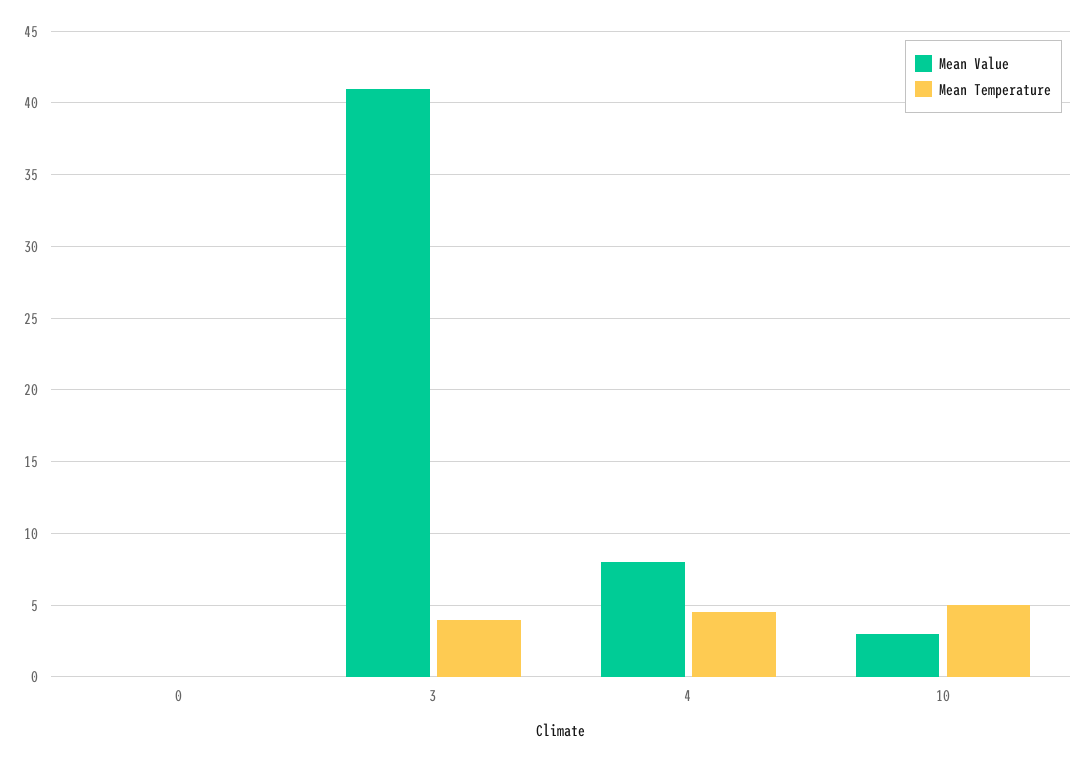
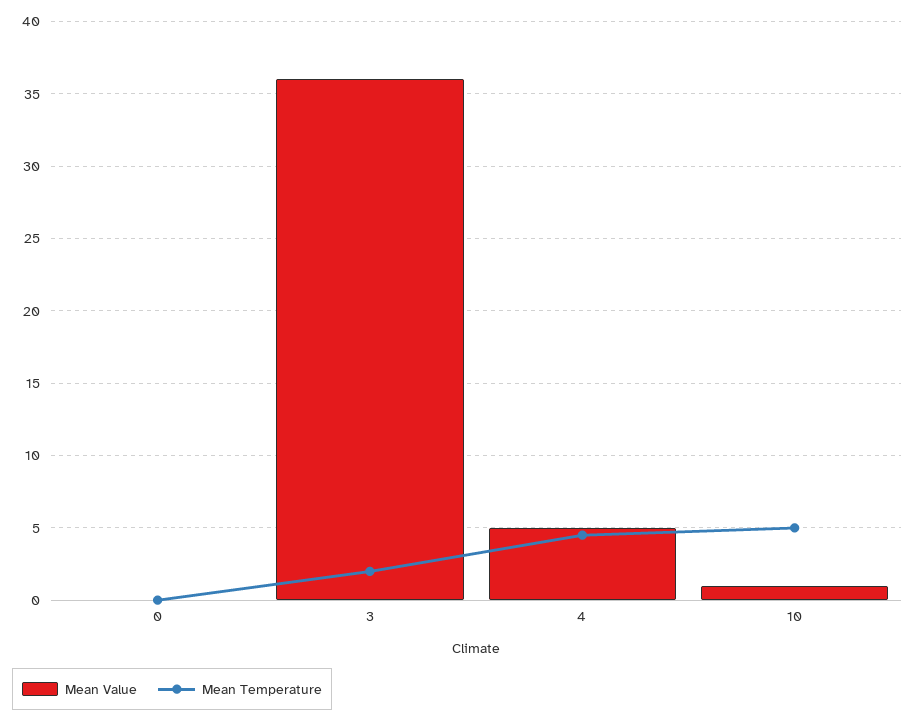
  {
    "Mean Value": {
      "0": 0,
-     "3": 41,
+     "3": 36,
-     "4": 8,
+     "4": 5,
-     "10": 3
+     "10": 1
    },
    "Mean Temperature": {
      "0": 0,
-     "3": 4,
+     "3": 2,
      "4": 4.5,
      "10": 5
    }
  }

